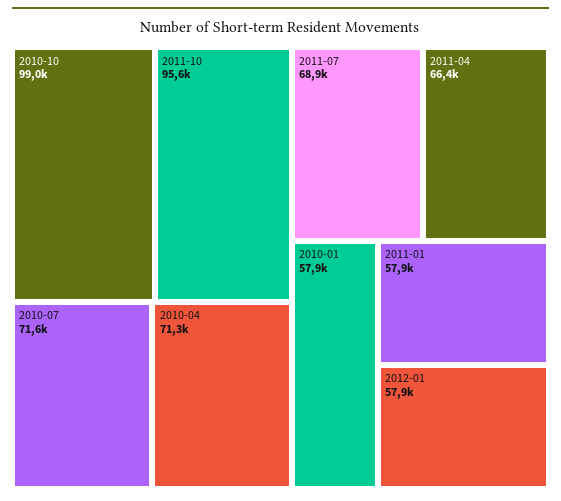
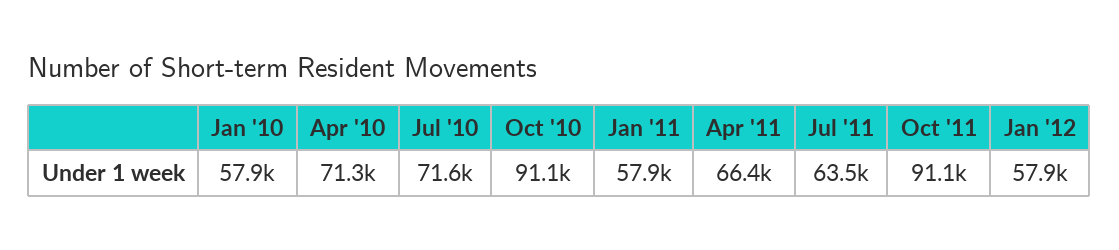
  {
-   "2010-10": 99000,
+   "2010-10": 91100,
-   "2011-10": 95600,
+   "2011-10": 91100,
    "2010-07": 71600,
    "2010-04": 71300,
-   "2011-07": 68900,
+   "2011-07": 63500,
    "2011-04": 66400,
    "2010-01": 57900,
    "2011-01": 57900,
    "2012-01": 57900
  }

